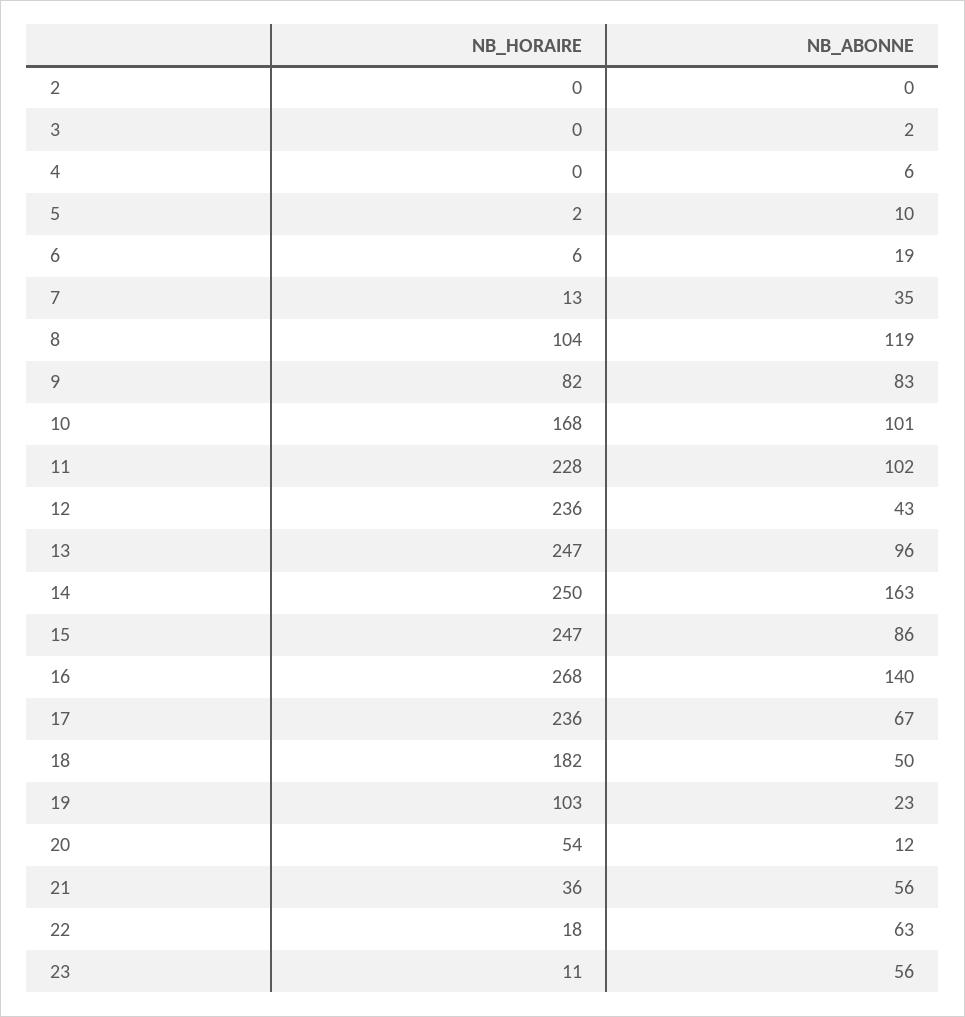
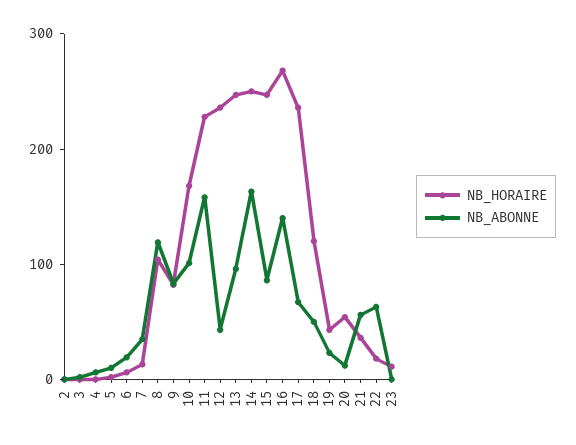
  {
    "NB_HORAIRE": {
      "2": 0,
      "3": 0,
      "4": 0,
      "5": 2,
      "6": 6,
      "7": 13,
      "8": 104,
      "9": 82,
      "10": 168,
      "11": 228,
      "12": 236,
      "13": 247,
      "14": 250,
      "15": 247,
      "16": 268,
      "17": 236,
-     "18": 182,
+     "18": 120,
-     "19": 103,
+     "19": 40,
      "20": 54,
      "21": 36,
      "22": 18,
      "23": 11
    },
    "NB_ABONNE": {
      "2": 0,
      "3": 2,
      "4": 6,
      "5": 10,
      "6": 19,
      "7": 35,
      "8": 119,
      "9": 83,
      "10": 101,
-     "11": 102,
+     "11": 160,
      "12": 43,
      "13": 96,
      "14": 163,
      "15": 86,
      "16": 140,
      "17": 67,
      "18": 50,
      "19": 23,
      "20": 12,
      "21": 56,
      "22": 63,
-     "23": 56
+     "23": 0
    }
  }

